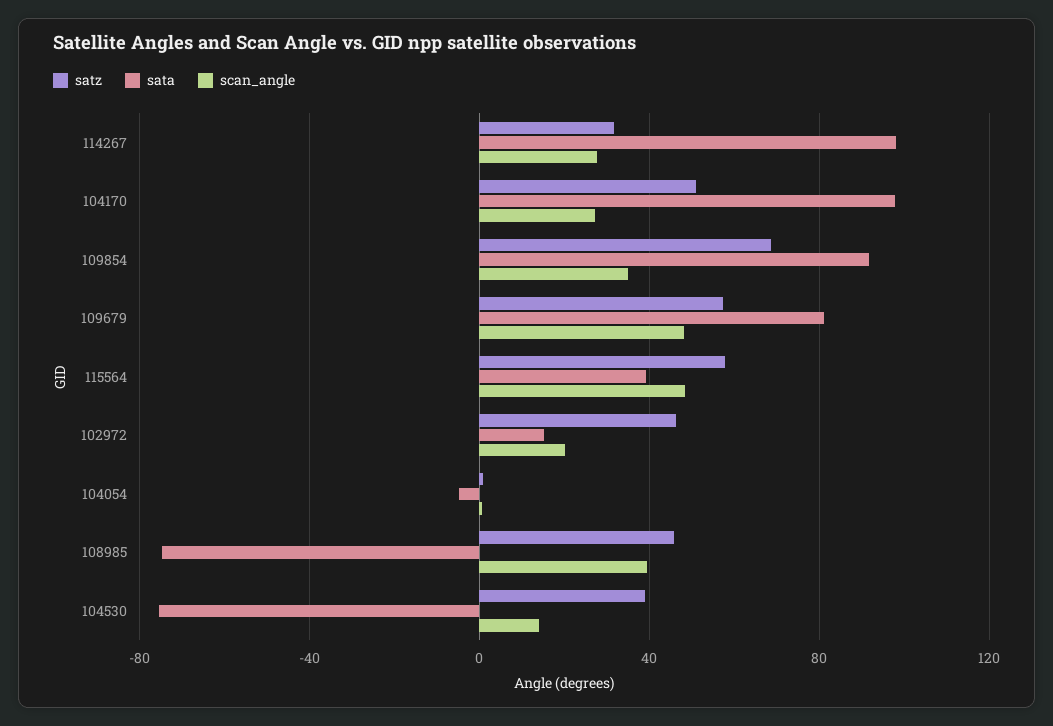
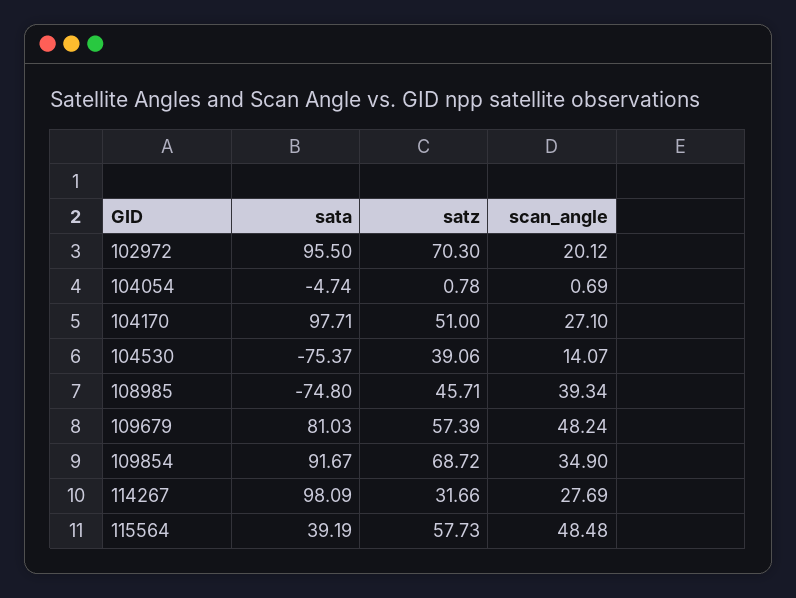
  {
    "satz": {
      "114267": 31.66,
      "104170": 51,
      "109854": 68.72,
      "109679": 57.39,
      "115564": 57.73,
-     "102972": 45,
+     "102972": 70.3,
      "104054": 0.78,
      "108985": 45.71,
      "104530": 39.06
    },
    "sata": {
      "114267": 98.09,
      "104170": 97.71,
      "109854": 91.67,
      "109679": 81.03,
      "115564": 39.19,
-     "102972": 15,
+     "102972": 95.5,
      "104054": -4.74,
      "108985": -74.8,
      "104530": -75.37
    },
    "scan_angle": {
      "114267": 27.69,
      "104170": 27.1,
      "109854": 34.9,
      "109679": 48.24,
      "115564": 48.48,
      "102972": 20.12,
      "104054": 0.69,
      "108985": 39.34,
      "104530": 14.07
    }
  }

